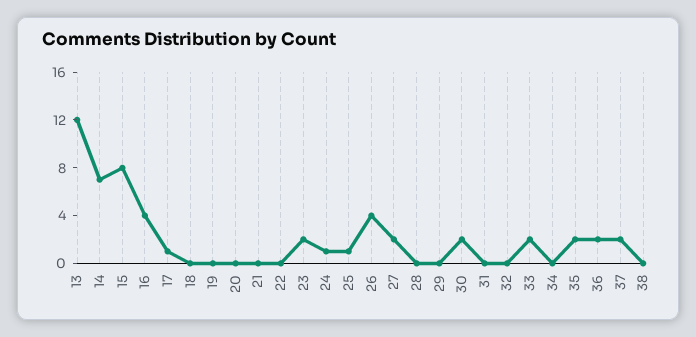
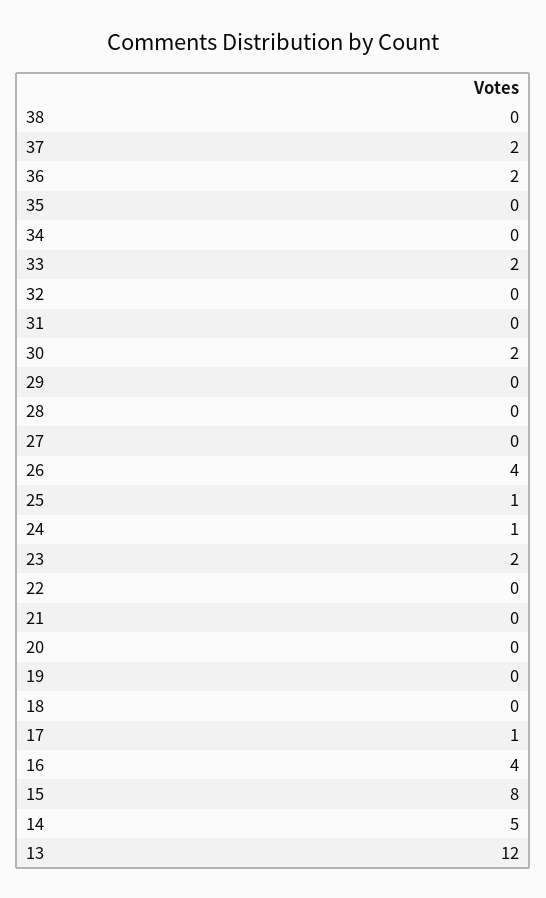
  {
    "13": 12,
-   "14": 7,
+   "14": 5,
    "15": 8,
    "16": 4,
    "17": 1,
    "18": 0,
    "19": 0,
    "20": 0,
    "21": 0,
    "22": 0,
    "23": 2,
    "24": 1,
    "25": 1,
    "26": 4,
-   "27": 2,
+   "27": 0,
    "28": 0,
    "29": 0,
    "30": 2,
    "31": 0,
    "32": 0,
    "33": 2,
    "34": 0,
-   "35": 2,
+   "35": 0,
    "36": 2,
    "37": 2,
    "38": 0
  }

